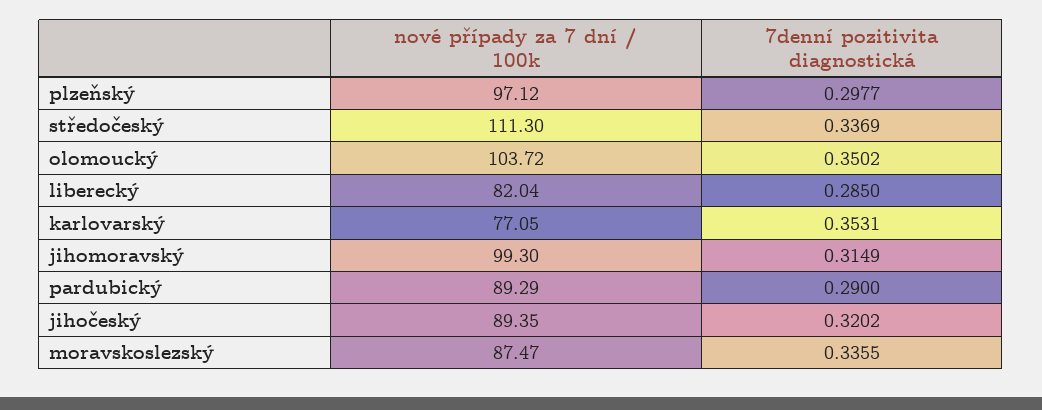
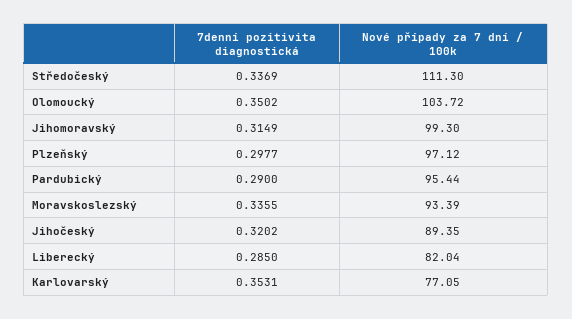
  {
    "nové případy za 7 dní / 100k": {
      "plzeňský": 97.12,
      "středočeský": 111.3,
      "olomoucký": 103.72,
      "liberecký": 82.04,
      "karlovarský": 77.05,
      "jihomoravský": 99.3,
-     "pardubický": 89.29,
+     "pardubický": 95.44,
      "jihočeský": 89.35,
-     "moravskoslezský": 87.47
+     "moravskoslezský": 93.39
    },
    "7denní pozitivita diagnostická": {
      "plzeňský": 0.2977,
      "středočeský": 0.3369,
      "olomoucký": 0.3502,
      "liberecký": 0.285,
      "karlovarský": 0.3531,
      "jihomoravský": 0.3149,
      "pardubický": 0.29,
      "jihočeský": 0.3202,
      "moravskoslezský": 0.3355
    }
  }

